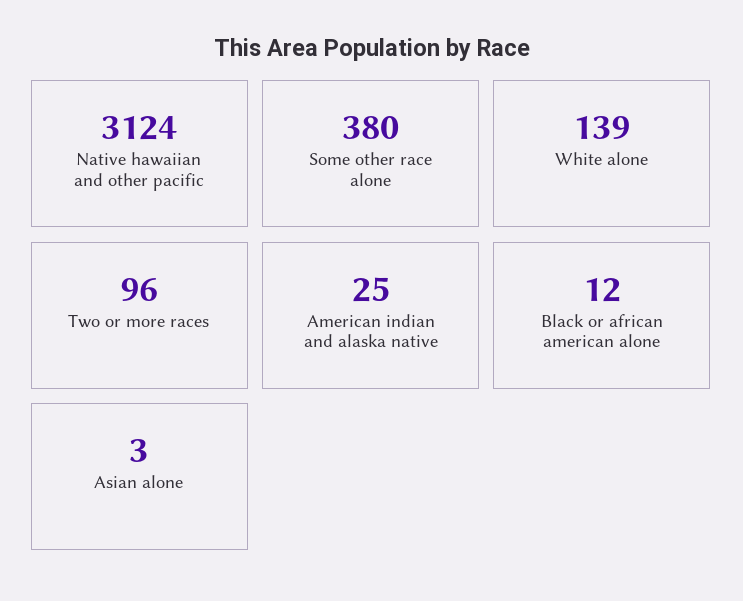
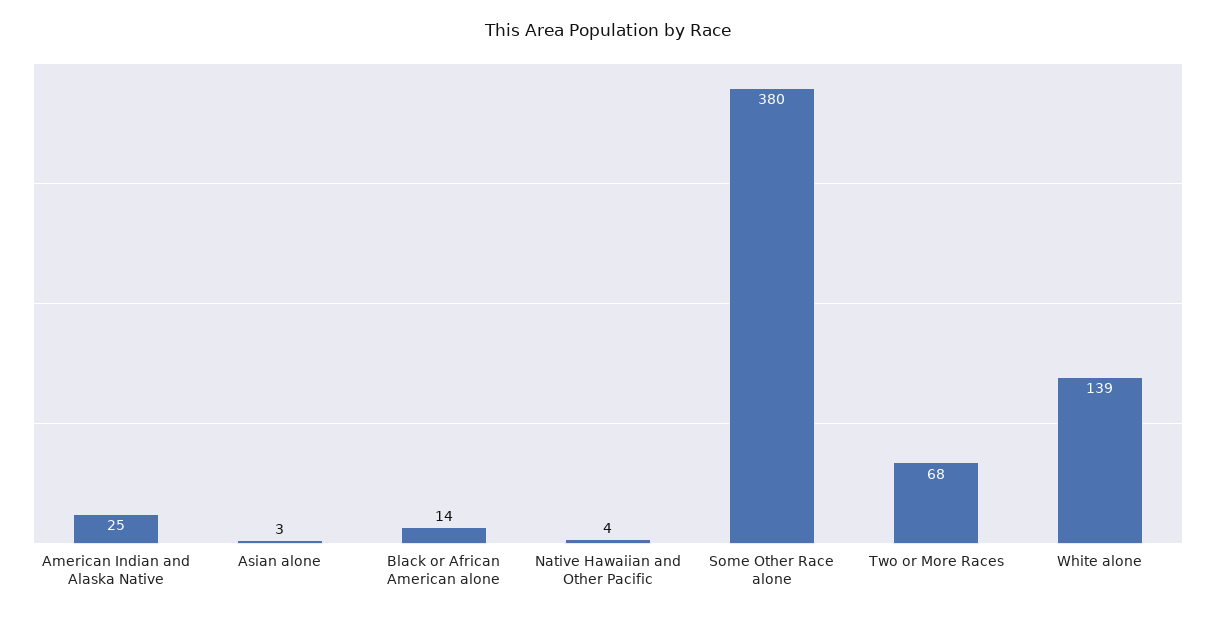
  {
-   "Native hawaiian and other pacific": 3124,
+   "Native hawaiian and other pacific": 4,
    "Some other race alone": 380,
    "White alone": 139,
-   "Two or more races": 96,
+   "Two or more races": 68,
    "American indian and alaska native": 25,
-   "Black or african american alone": 12,
+   "Black or african american alone": 14,
    "Asian alone": 3
  }

